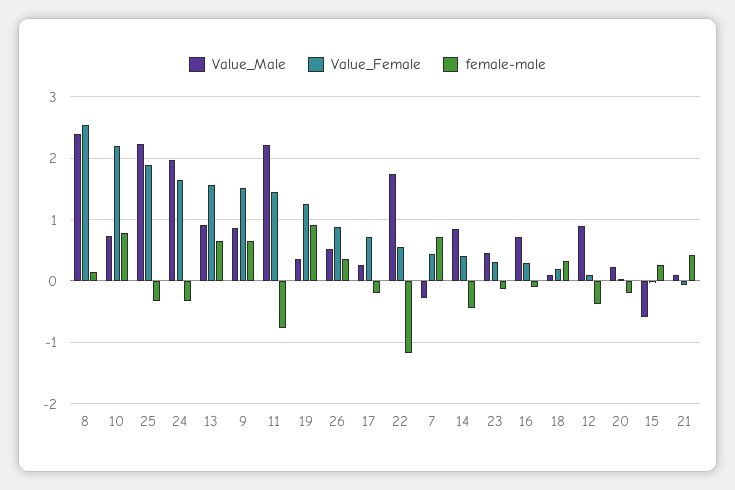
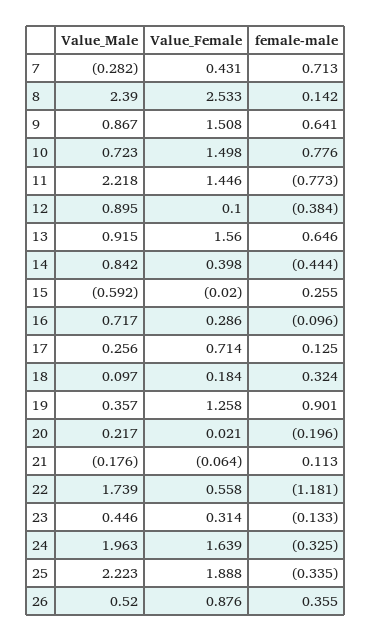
  {
    "Value_Male": {
      "8": 2.39,
      "10": 0.723,
      "25": 2.223,
      "24": 1.963,
      "13": 0.915,
      "9": 0.867,
      "11": 2.218,
      "19": 0.357,
      "26": 0.52,
      "17": 0.256,
      "22": 1.739,
      "7": -0.282,
      "14": 0.842,
      "23": 0.446,
      "16": 0.717,
      "18": 0.097,
      "12": 0.895,
      "20": 0.217,
      "15": -0.592,
-     "21": 0.1
+     "21": -0.176
    },
    "Value_Female": {
      "8": 2.533,
-     "10": 2.2,
+     "10": 1.498,
      "25": 1.888,
      "24": 1.639,
      "13": 1.56,
      "9": 1.508,
      "11": 1.446,
      "19": 1.258,
      "26": 0.876,
      "17": 0.714,
      "22": 0.558,
      "7": 0.431,
      "14": 0.398,
      "23": 0.314,
      "16": 0.286,
      "18": 0.184,
      "12": 0.1,
      "20": 0.021,
      "15": -0.02,
      "21": -0.064
    },
    "female-male": {
      "8": 0.142,
      "10": 0.776,
      "25": -0.335,
      "24": -0.325,
      "13": 0.646,
      "9": 0.641,
      "11": -0.773,
      "19": 0.901,
      "26": 0.355,
-     "17": -0.2,
+     "17": 0.125,
      "22": -1.181,
      "7": 0.713,
      "14": -0.444,
      "23": -0.133,
      "16": -0.096,
      "18": 0.324,
      "12": -0.384,
      "20": -0.196,
      "15": 0.255,
-     "21": 0.4
+     "21": 0.113
    }
  }

